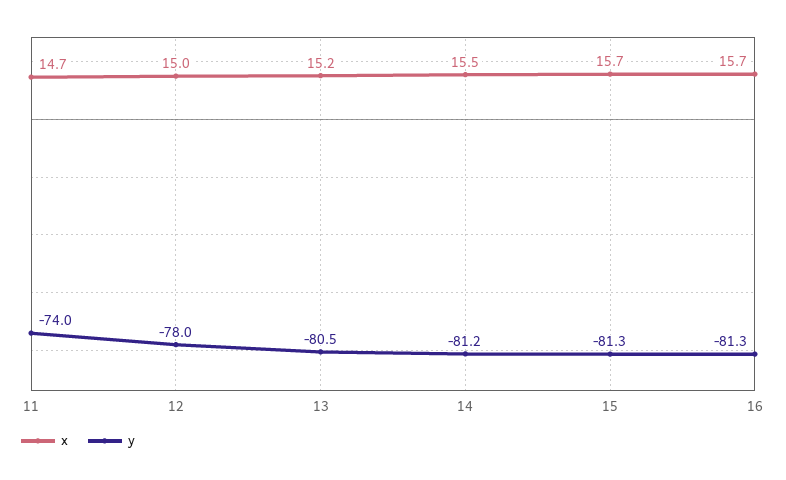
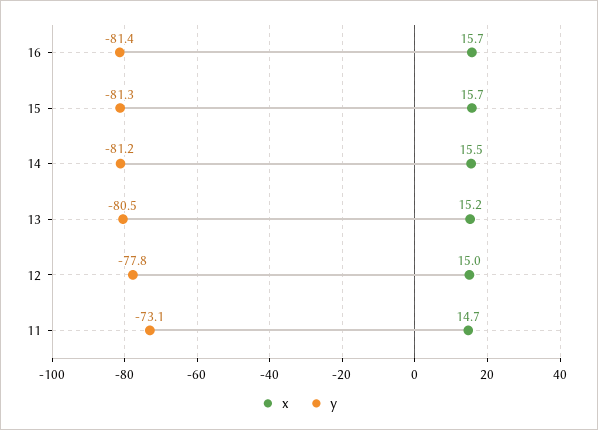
  {
    "x": {
      "11": 14.7,
      "12": 15,
      "13": 15.2,
      "14": 15.5,
      "15": 15.7,
      "16": 15.7
    },
    "y": {
-     "11": -74,
+     "11": -73.1,
-     "12": -78,
+     "12": -77.8,
      "13": -80.5,
      "14": -81.2,
      "15": -81.3,
-     "16": -81.3
+     "16": -81.4
    }
  }

